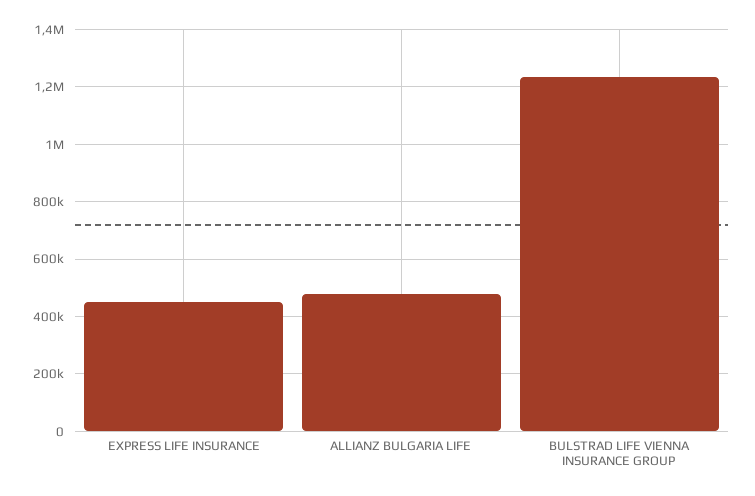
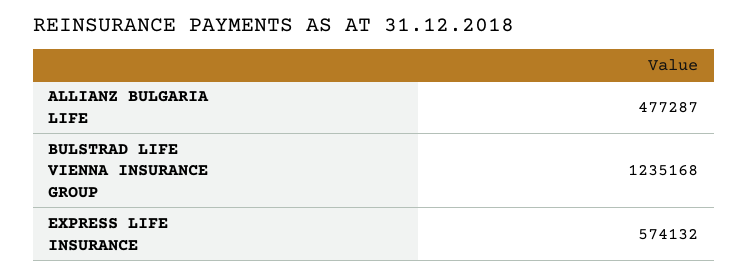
  {
-   "EXPRESS LIFE INSURANCE": 450000,
+   "EXPRESS LIFE INSURANCE": 574132,
    "ALLIANZ BULGARIA LIFE": 477287,
    "BULSTRAD LIFE VIENNA INSURANCE GROUP": 1235168
  }

